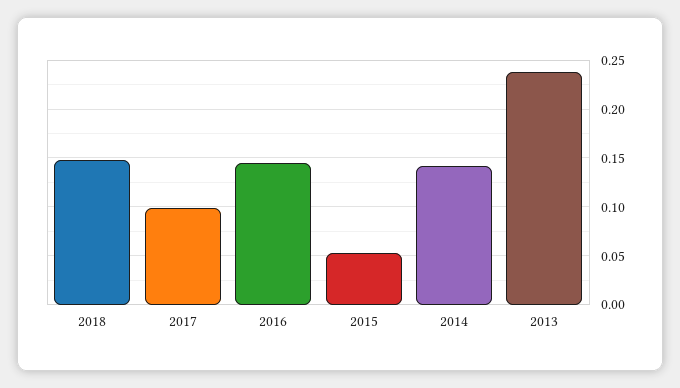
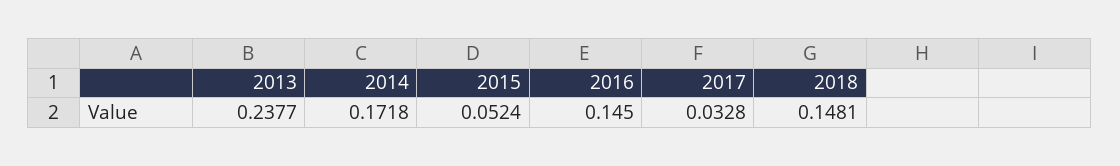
  {
    "2018": 0.1481,
-   "2017": 0.1,
+   "2017": 0.0328,
    "2016": 0.145,
    "2015": 0.0524,
-   "2014": 0.14,
+   "2014": 0.1718,
    "2013": 0.2377
  }

